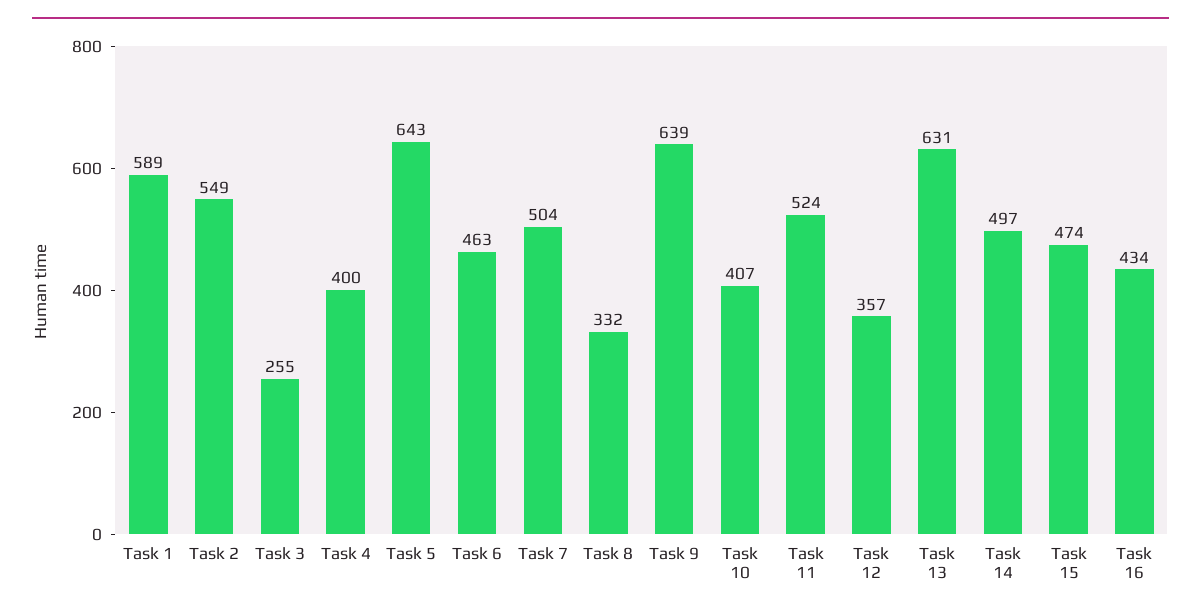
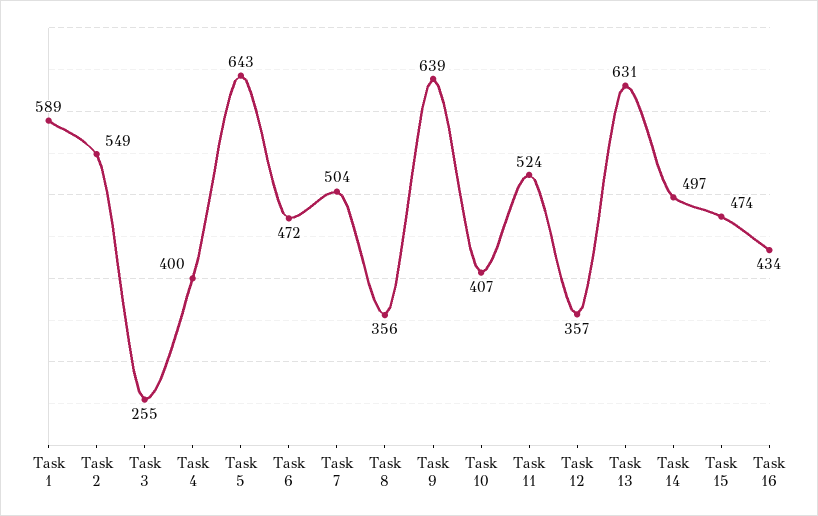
  {
    "Task 1": 589,
    "Task 2": 549,
    "Task 3": 255,
    "Task 4": 400,
    "Task 5": 643,
-   "Task 6": 463,
+   "Task 6": 472,
    "Task 7": 504,
-   "Task 8": 332,
+   "Task 8": 356,
    "Task 9": 639,
    "Task 10": 407,
    "Task 11": 524,
    "Task 12": 357,
    "Task 13": 631,
    "Task 14": 497,
    "Task 15": 474,
    "Task 16": 434
  }

